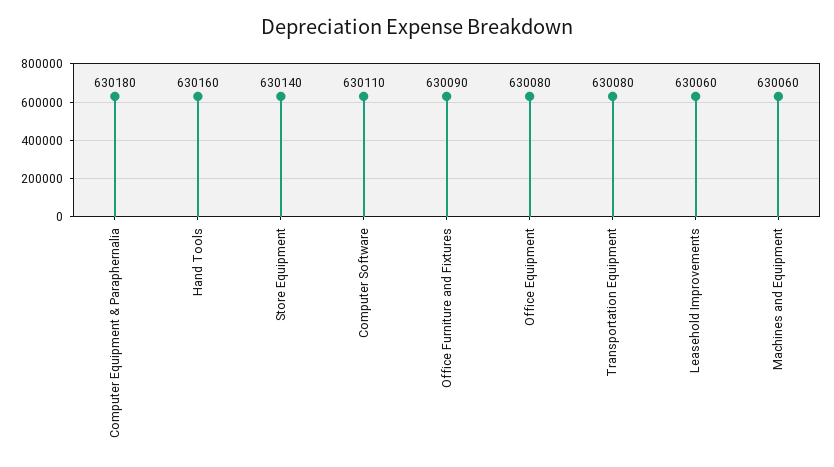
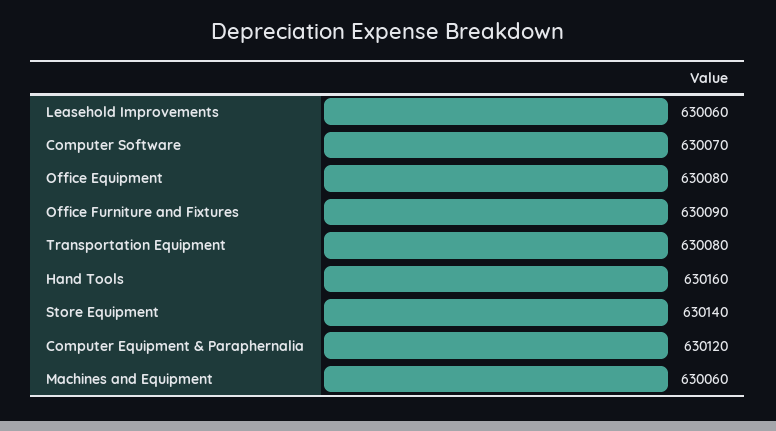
  {
-   "Computer Equipment & Paraphernalia": 630180,
+   "Computer Equipment & Paraphernalia": 630120,
    "Hand Tools": 630160,
    "Store Equipment": 630140,
-   "Computer Software": 630110,
+   "Computer Software": 630070,
    "Office Furniture and Fixtures": 630090,
    "Office Equipment": 630080,
    "Transportation Equipment": 630080,
    "Leasehold Improvements": 630060,
    "Machines and Equipment": 630060
  }

